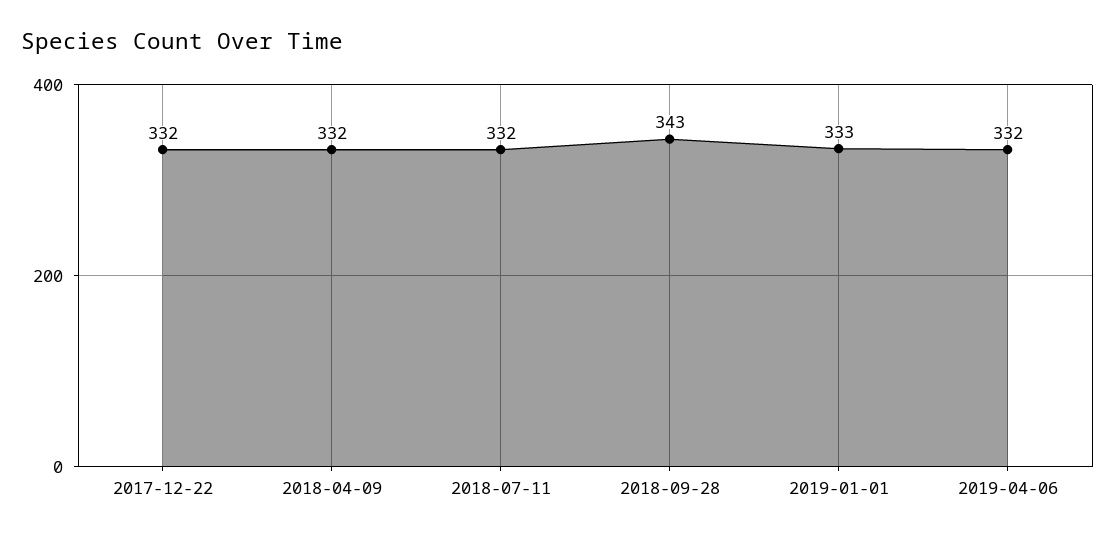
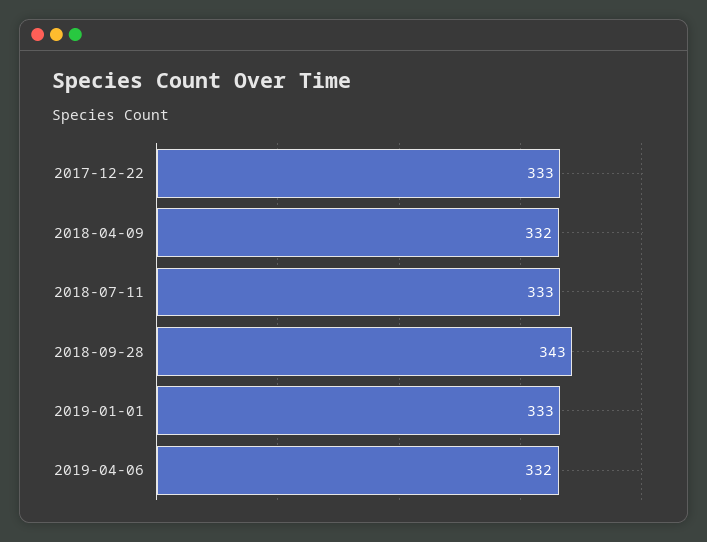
  {
-   "2017-12-22": 332,
+   "2017-12-22": 333,
    "2018-04-09": 332,
-   "2018-07-11": 332,
+   "2018-07-11": 333,
    "2018-09-28": 343,
    "2019-01-01": 333,
    "2019-04-06": 332
  }

